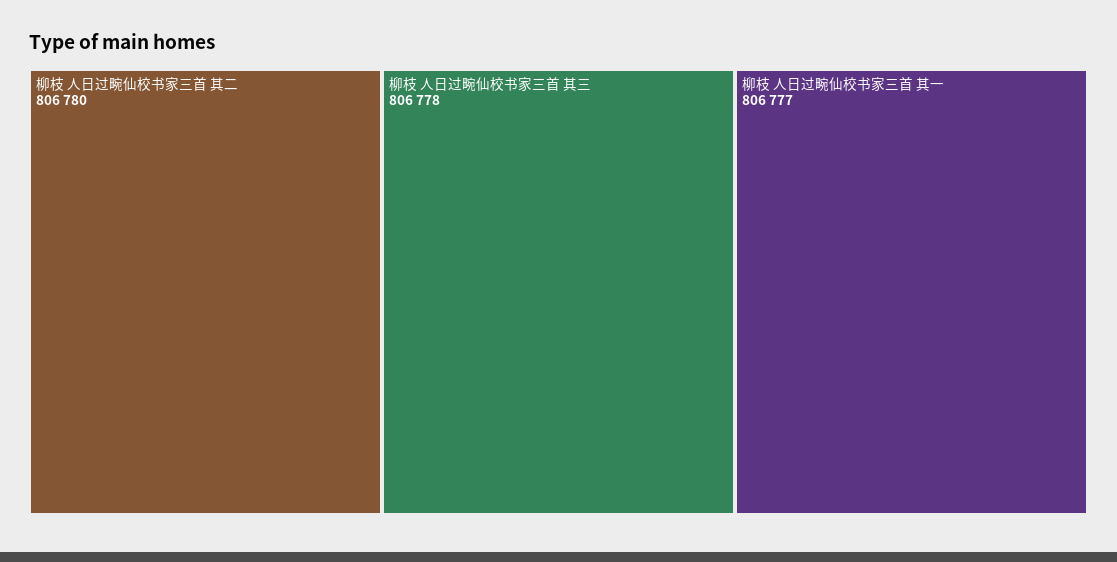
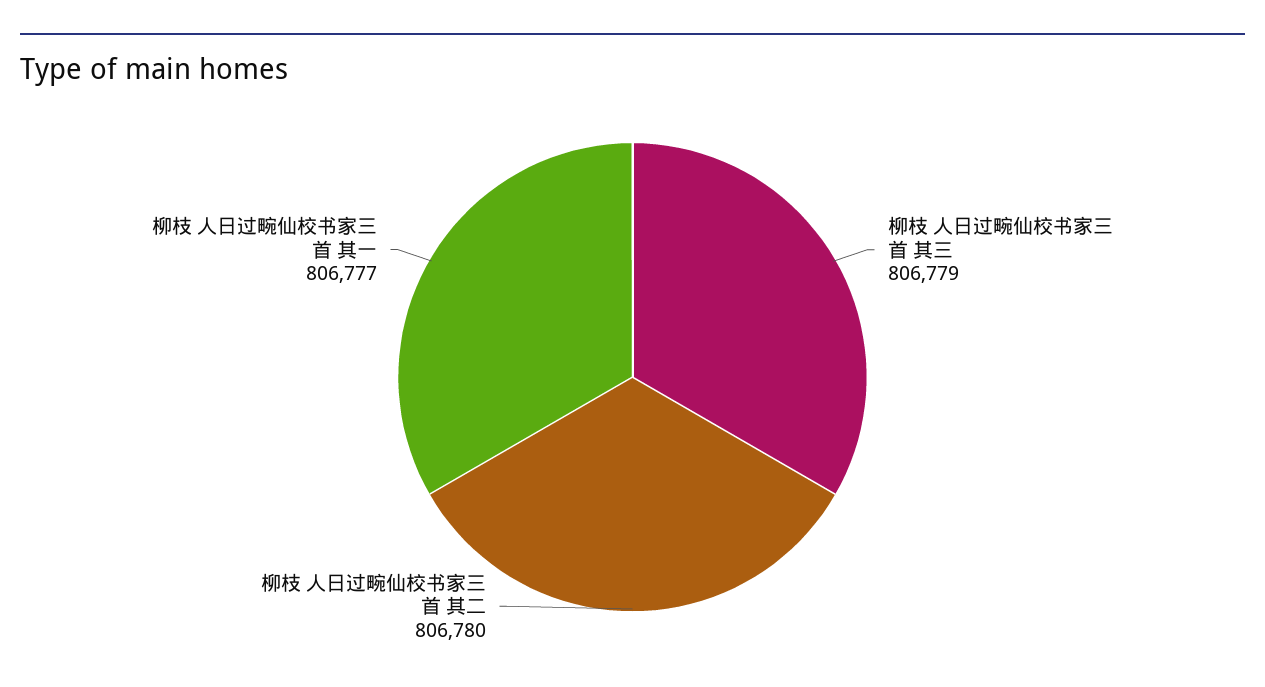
  {
    "柳枝 人日过畹仙校书家三首 其二": 806780,
-   "柳枝 人日过畹仙校书家三首 其三": 806778,
+   "柳枝 人日过畹仙校书家三首 其三": 806779,
    "柳枝 人日过畹仙校书家三首 其一": 806777
  }

